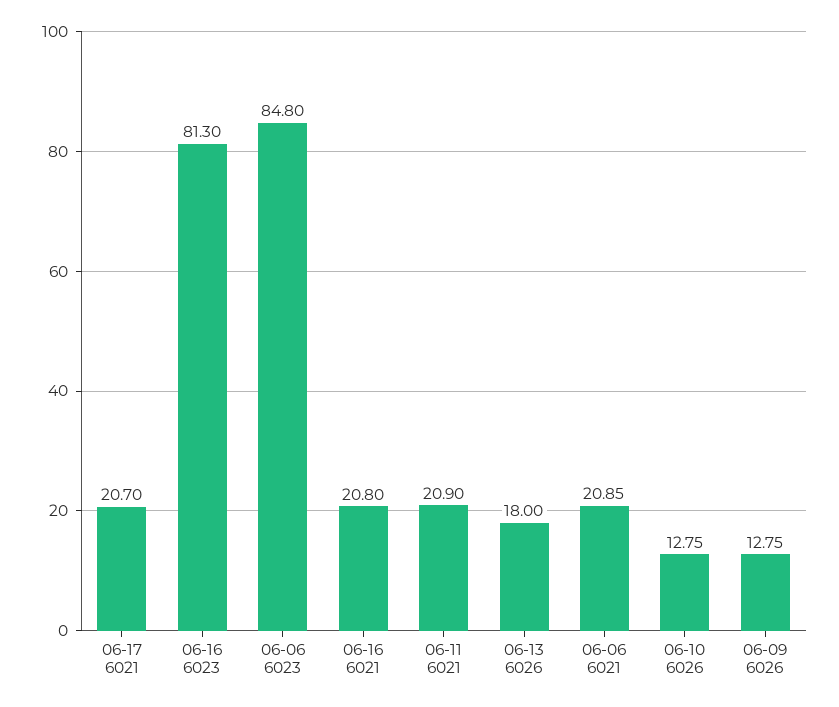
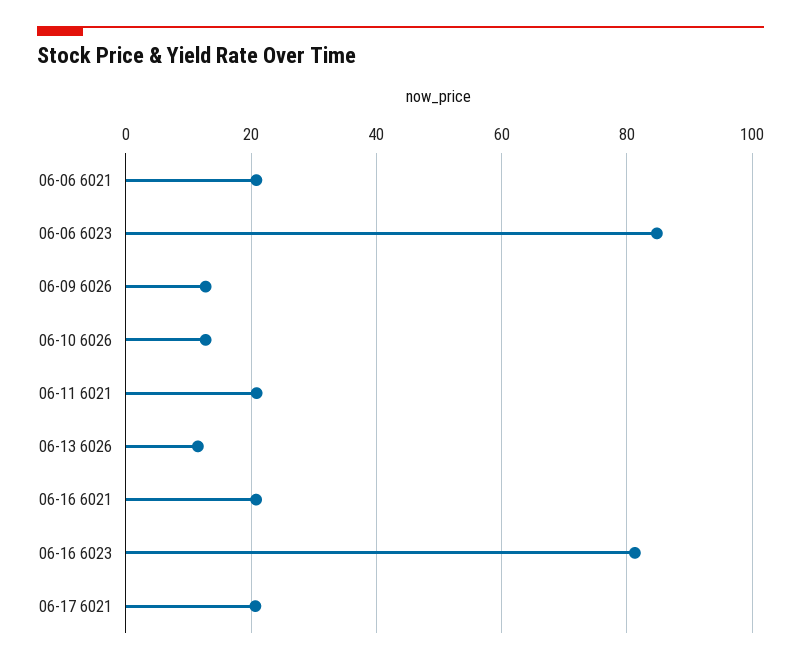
  {
    "06-17 6021": 20.7,
    "06-16 6023": 81.3,
    "06-06 6023": 84.8,
    "06-16 6021": 20.8,
    "06-11 6021": 20.9,
-   "06-13 6026": 18,
+   "06-13 6026": 12,
    "06-06 6021": 20.85,
    "06-10 6026": 12.75,
    "06-09 6026": 12.75
  }

